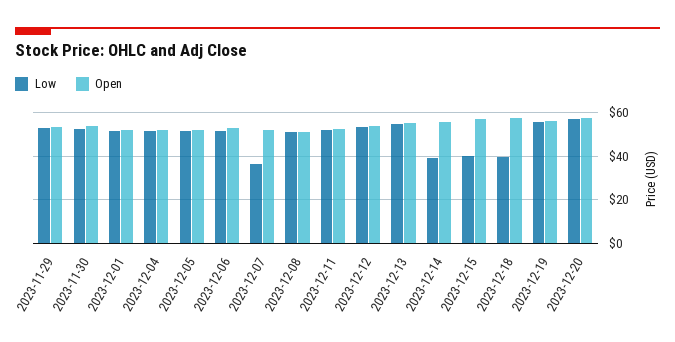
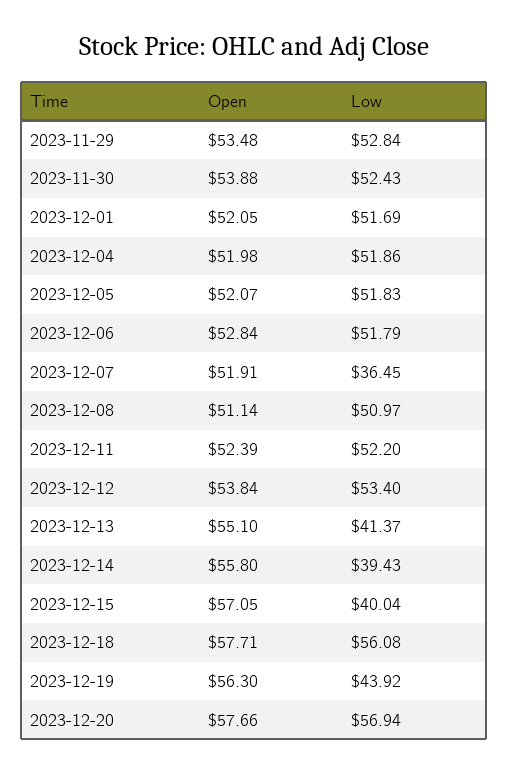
  {
    "Low": {
      "2023-11-29": 52.84,
      "2023-11-30": 52.43,
      "2023-12-01": 51.69,
      "2023-12-04": 51.86,
      "2023-12-05": 51.83,
      "2023-12-06": 51.79,
      "2023-12-07": 36.45,
      "2023-12-08": 50.97,
      "2023-12-11": 52.2,
      "2023-12-12": 53.4,
-     "2023-12-13": 55,
+     "2023-12-13": 41.37,
      "2023-12-14": 39.43,
      "2023-12-15": 40.04,
-     "2023-12-18": 40,
+     "2023-12-18": 56.08,
-     "2023-12-19": 55,
+     "2023-12-19": 43.92,
      "2023-12-20": 56.94
    },
    "Open": {
      "2023-11-29": 53.48,
      "2023-11-30": 53.88,
      "2023-12-01": 52.05,
      "2023-12-04": 51.98,
      "2023-12-05": 52.07,
      "2023-12-06": 52.84,
      "2023-12-07": 51.91,
      "2023-12-08": 51.14,
      "2023-12-11": 52.39,
      "2023-12-12": 53.84,
      "2023-12-13": 55.1,
      "2023-12-14": 55.8,
      "2023-12-15": 57.05,
      "2023-12-18": 57.71,
      "2023-12-19": 56.3,
      "2023-12-20": 57.66
    }
  }

